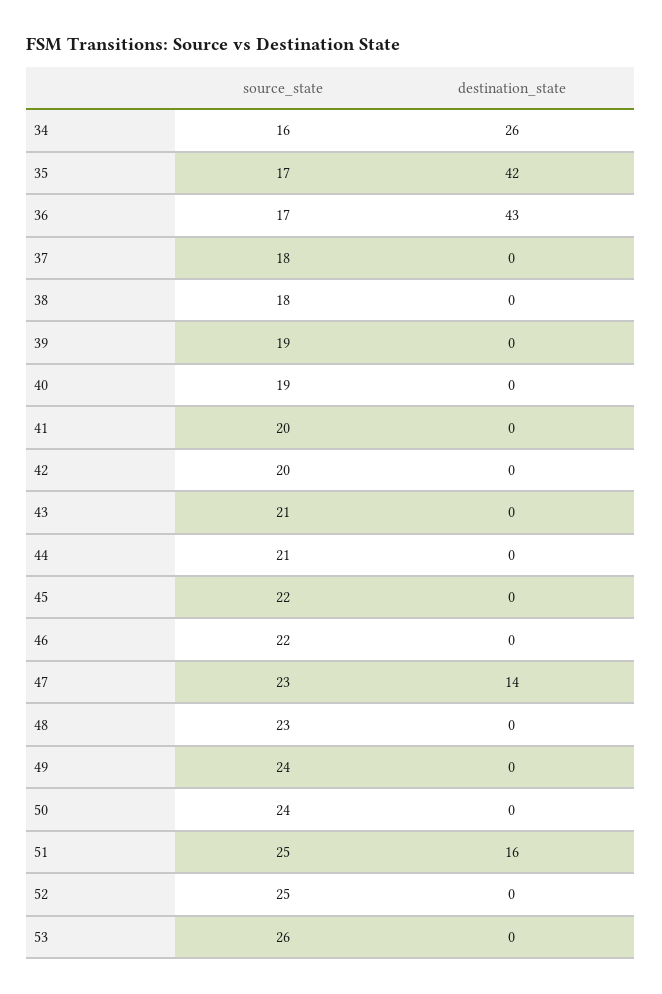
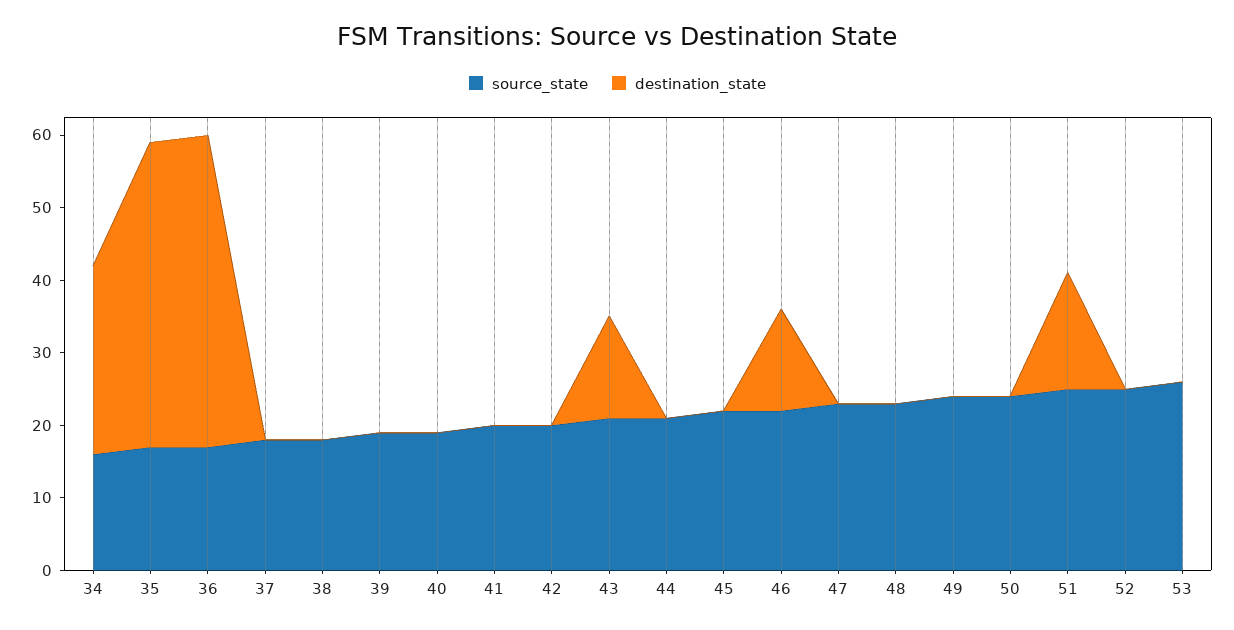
  {
    "source_state": {
      "34": 16,
      "35": 17,
      "36": 17,
      "37": 18,
      "38": 18,
      "39": 19,
      "40": 19,
      "41": 20,
      "42": 20,
      "43": 21,
      "44": 21,
      "45": 22,
      "46": 22,
      "47": 23,
      "48": 23,
      "49": 24,
      "50": 24,
      "51": 25,
      "52": 25,
      "53": 26
    },
    "destination_state": {
      "34": 26,
      "35": 42,
      "36": 43,
      "37": 0,
      "38": 0,
      "39": 0,
      "40": 0,
      "41": 0,
      "42": 0,
-     "43": 0,
+     "43": 15,
      "44": 0,
      "45": 0,
-     "46": 0,
+     "46": 15,
-     "47": 14,
+     "47": 0,
      "48": 0,
      "49": 0,
      "50": 0,
      "51": 16,
      "52": 0,
      "53": 0
    }
  }

